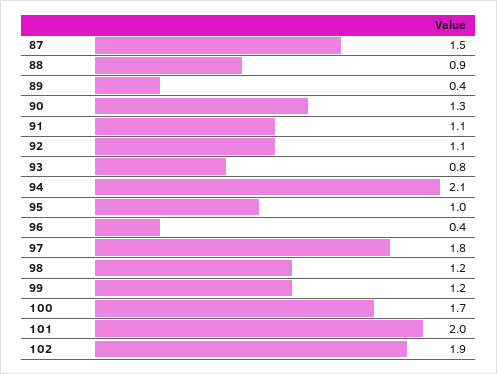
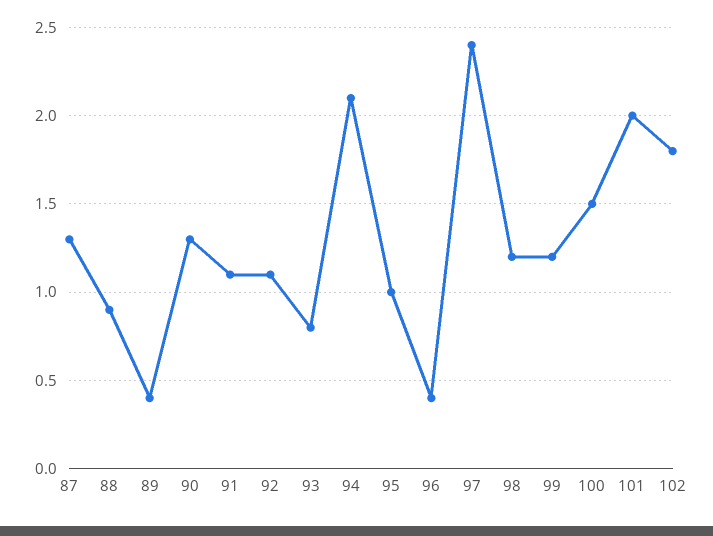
  {
-   "87": 1.5,
+   "87": 1.3,
    "88": 0.9,
    "89": 0.4,
    "90": 1.3,
    "91": 1.1,
    "92": 1.1,
    "93": 0.8,
    "94": 2.1,
    "95": 1,
    "96": 0.4,
-   "97": 1.8,
+   "97": 2.4,
    "98": 1.2,
    "99": 1.2,
-   "100": 1.7,
+   "100": 1.5,
    "101": 2,
-   "102": 1.9
+   "102": 1.8
  }

